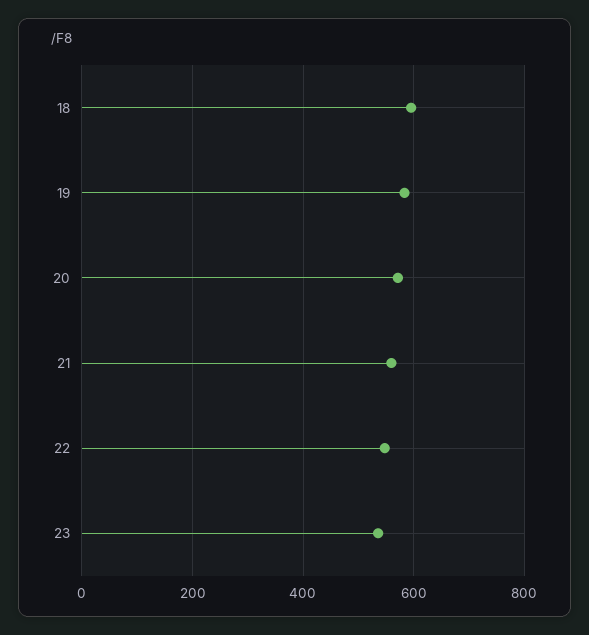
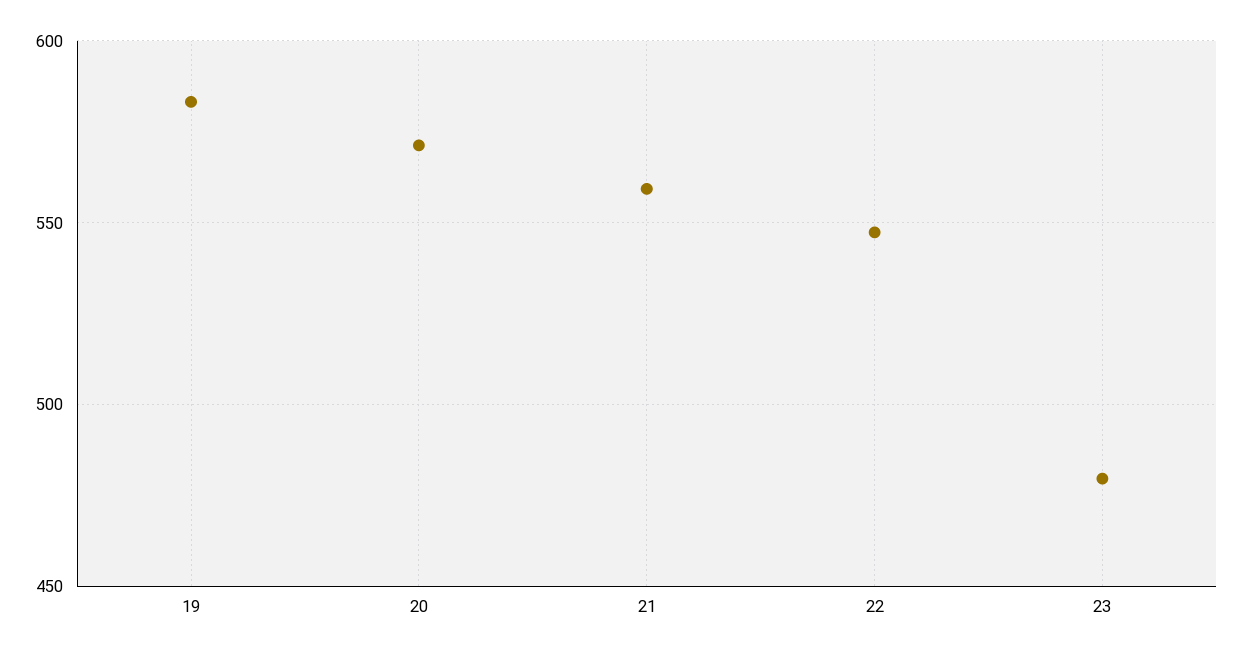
  {
-   "18": 600,
    "19": 585,
    "20": 570,
    "21": 560,
    "22": 545,
-   "23": 540
+   "23": 480
  }

